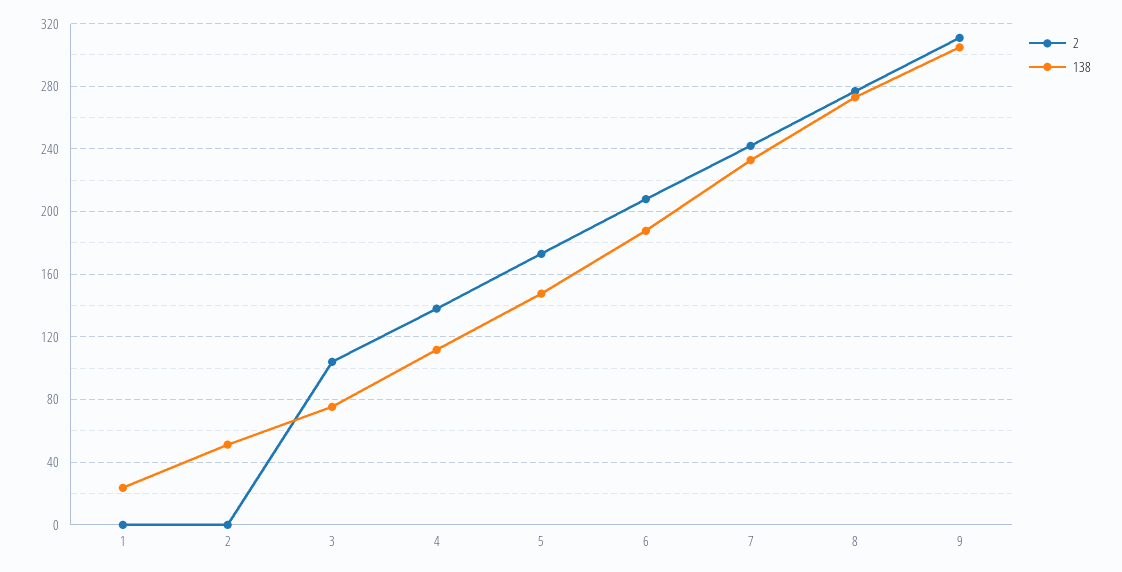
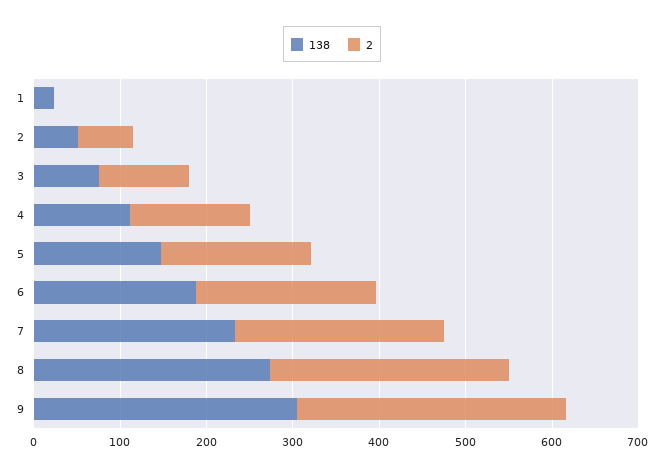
  {
    "2": {
      "1": 0,
-     "2": 0,
+     "2": 60,
      "3": 105,
      "4": 140,
      "5": 175,
      "6": 210,
      "7": 240,
      "8": 275,
      "9": 310
    },
    "138": {
      "1": 25,
      "2": 50,
      "3": 75,
      "4": 110,
      "5": 150,
      "6": 190,
      "7": 235,
      "8": 275,
      "9": 305
    }
  }

